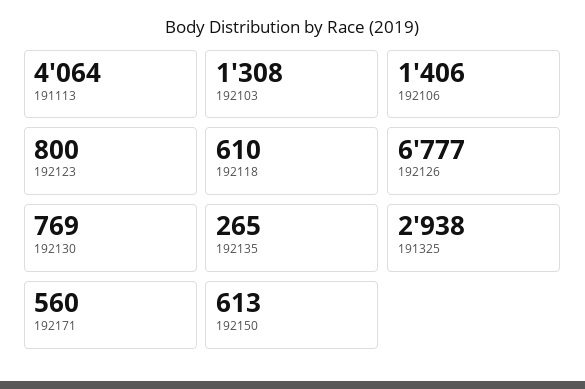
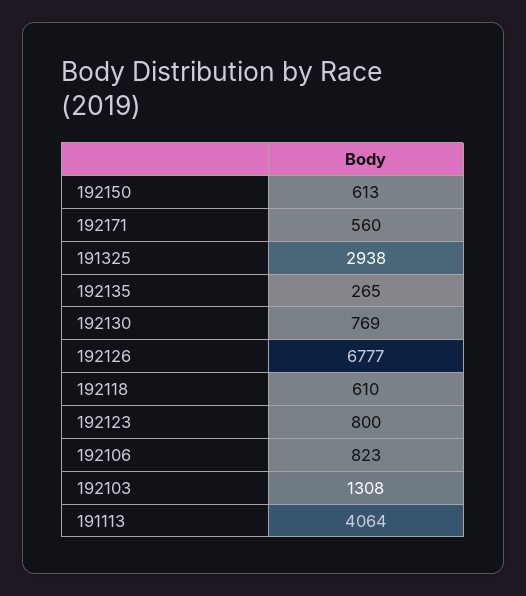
  {
    "191113": 4064,
    "192103": 1308,
-   "192106": 1406,
+   "192106": 823,
    "192123": 800,
    "192118": 610,
    "192126": 6777,
    "192130": 769,
    "192135": 265,
    "191325": 2938,
    "192171": 560,
    "192150": 613
  }

